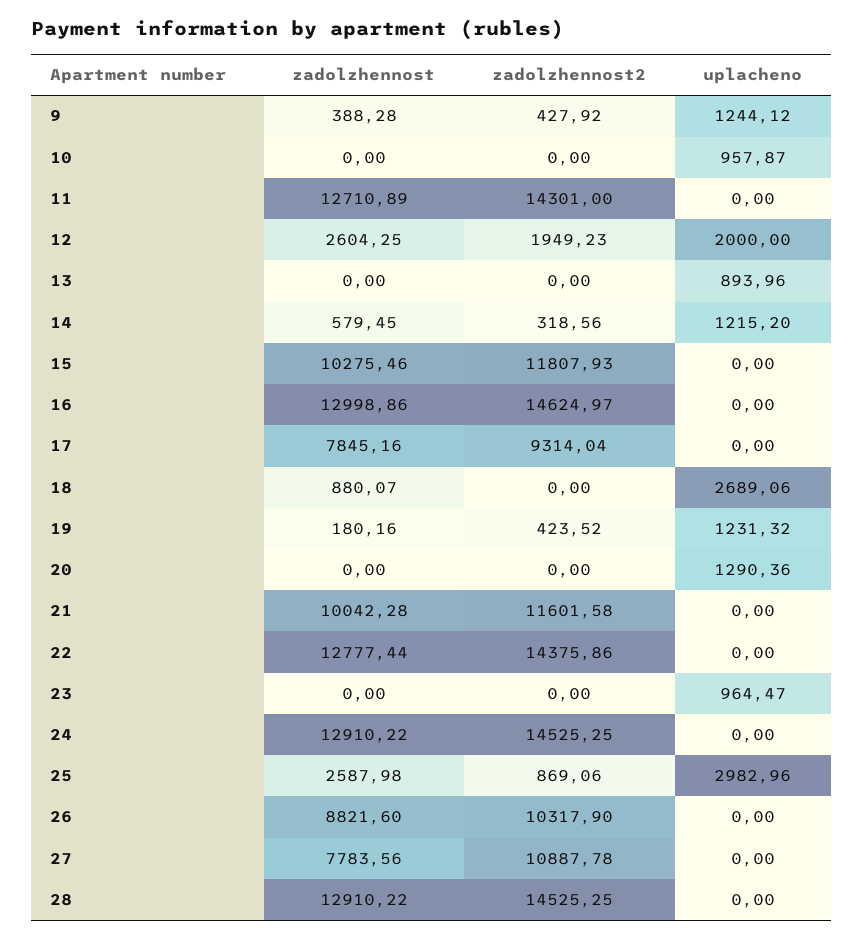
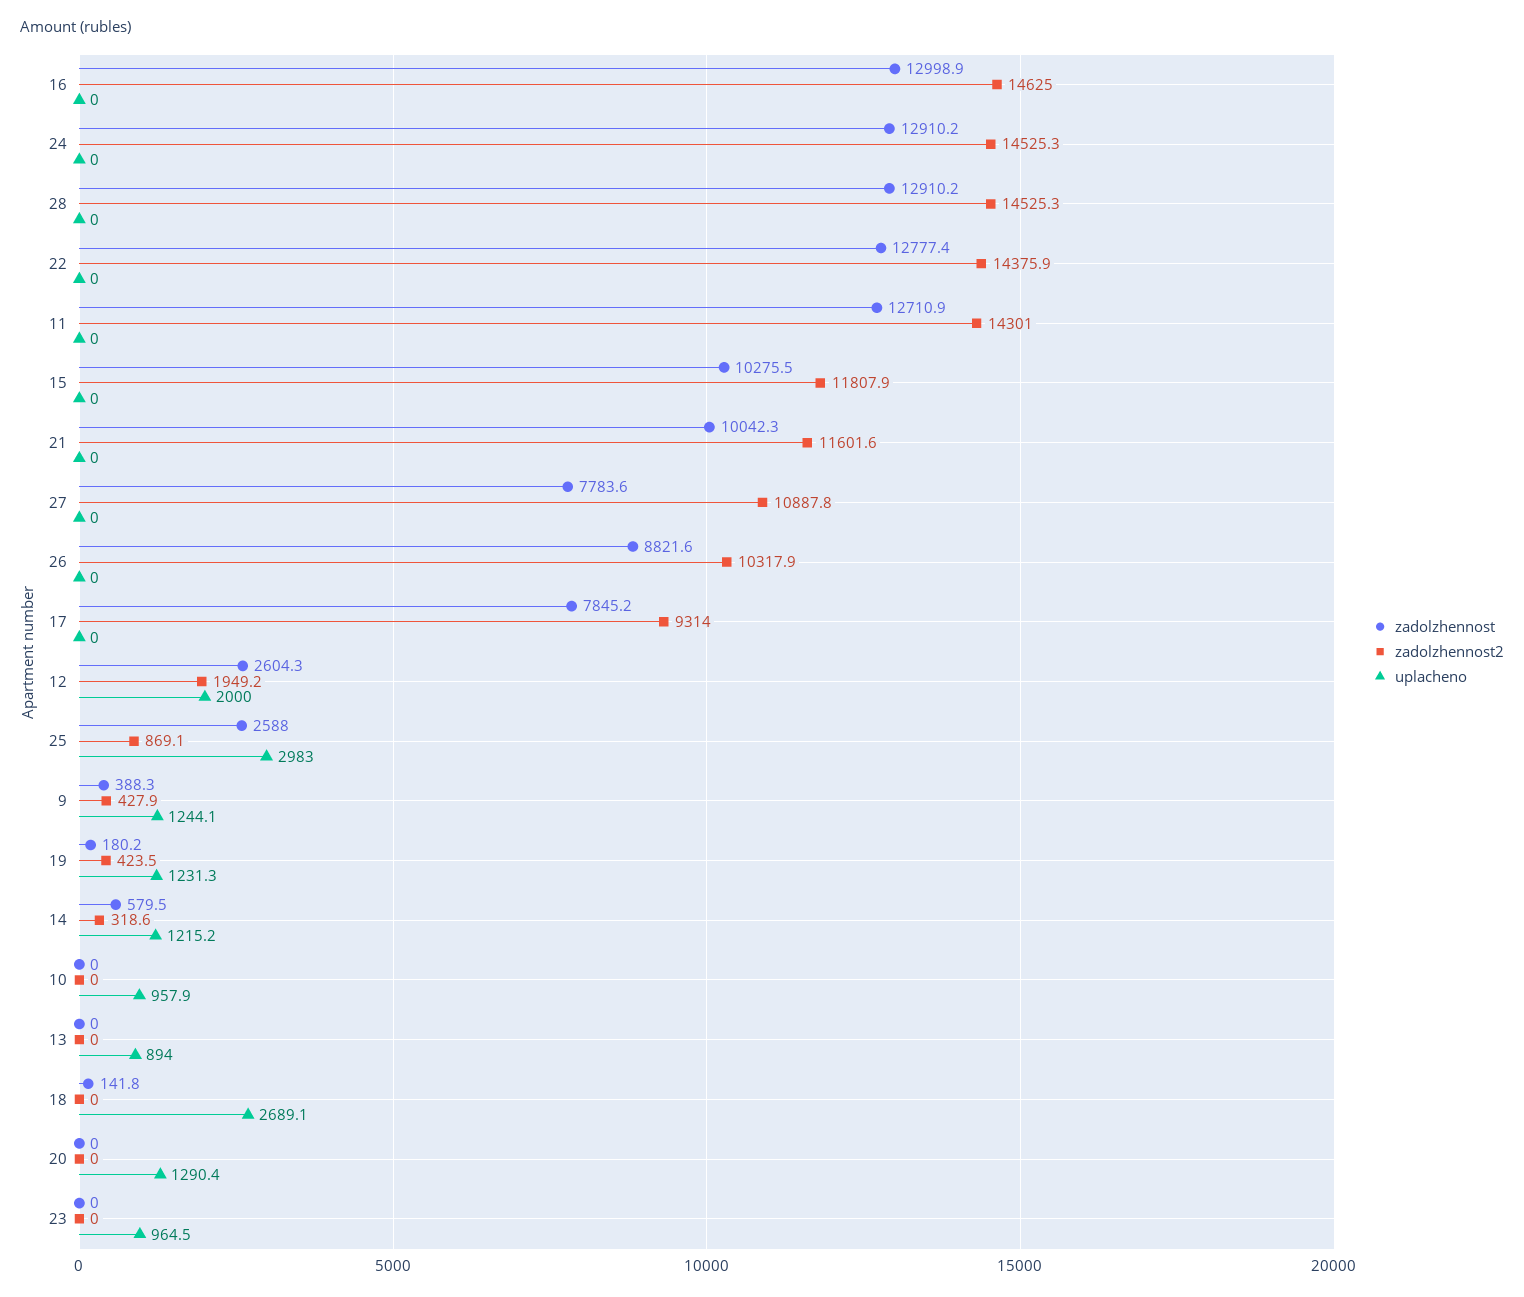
  {
    "zadolzhennost": {
      "9": 388.28,
      "10": 0,
      "11": 12710.89,
      "12": 2604.25,
      "13": 0,
      "14": 579.45,
      "15": 10275.46,
      "16": 12998.86,
      "17": 7845.16,
-     "18": 880.07,
+     "18": 141.8,
      "19": 180.16,
      "20": 0,
      "21": 10042.28,
      "22": 12777.44,
      "23": 0,
      "24": 12910.22,
      "25": 2587.98,
      "26": 8821.6,
      "27": 7783.56,
      "28": 12910.22
    },
    "zadolzhennost2": {
      "9": 427.92,
      "10": 0,
      "11": 14301,
      "12": 1949.23,
      "13": 0,
      "14": 318.56,
      "15": 11807.93,
      "16": 14624.97,
      "17": 9314.04,
      "18": 0,
      "19": 423.52,
      "20": 0,
      "21": 11601.58,
      "22": 14375.86,
      "23": 0,
      "24": 14525.25,
      "25": 869.06,
      "26": 10317.9,
      "27": 10887.78,
      "28": 14525.25
    },
    "uplacheno": {
      "9": 1244.12,
      "10": 957.87,
      "11": 0,
      "12": 2000,
      "13": 893.96,
      "14": 1215.2,
      "15": 0,
      "16": 0,
      "17": 0,
      "18": 2689.06,
      "19": 1231.32,
      "20": 1290.36,
      "21": 0,
      "22": 0,
      "23": 964.47,
      "24": 0,
      "25": 2982.96,
      "26": 0,
      "27": 0,
      "28": 0
    }
  }

